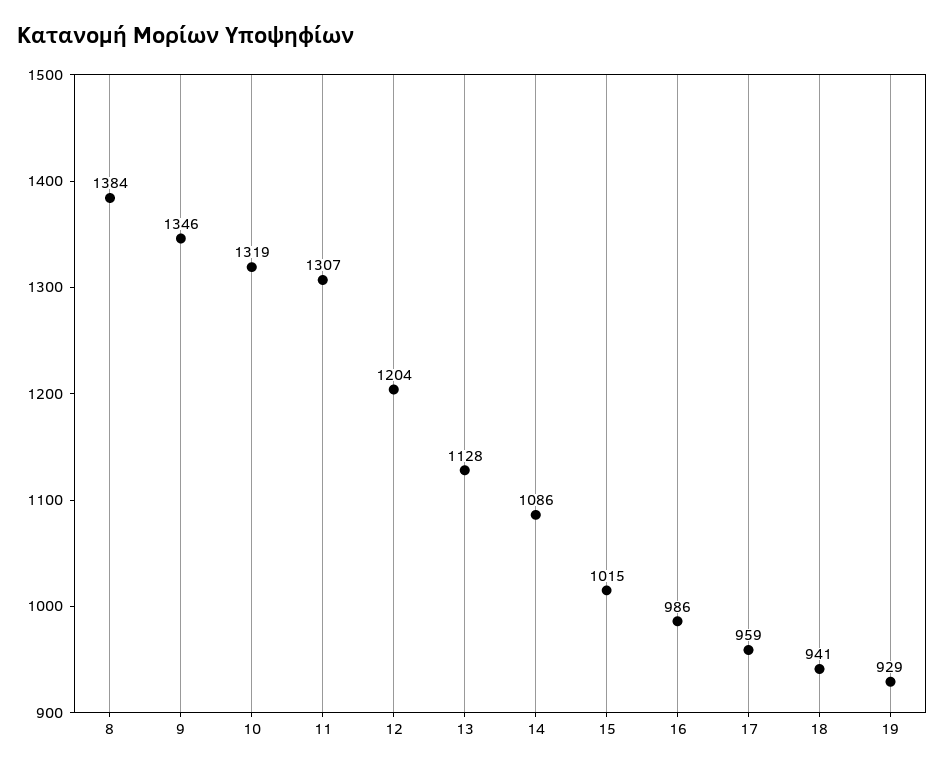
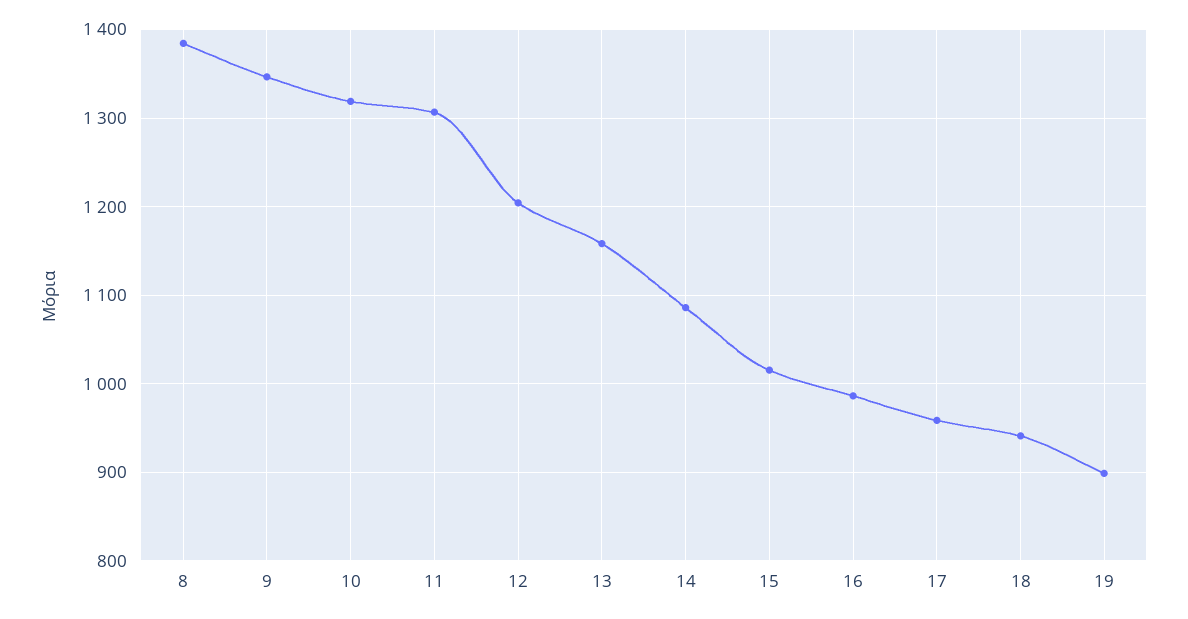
  {
    "8": 1384,
    "9": 1346,
    "10": 1319,
    "11": 1307,
    "12": 1204,
-   "13": 1128,
+   "13": 1160,
    "14": 1086,
    "15": 1015,
    "16": 986,
    "17": 959,
    "18": 941,
-   "19": 929
+   "19": 900
  }

